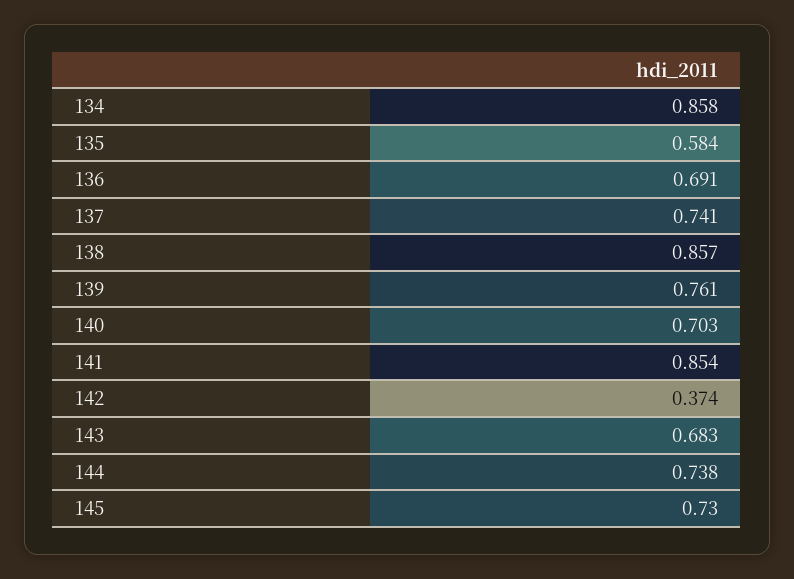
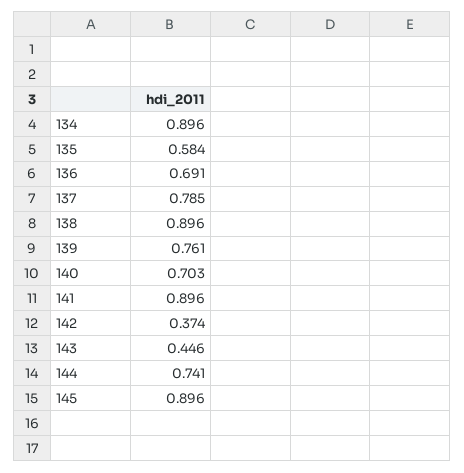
  {
-   "134": 0.858,
+   "134": 0.896,
    "135": 0.584,
    "136": 0.691,
-   "137": 0.741,
+   "137": 0.785,
-   "138": 0.857,
+   "138": 0.896,
    "139": 0.761,
    "140": 0.703,
-   "141": 0.854,
+   "141": 0.896,
    "142": 0.374,
-   "143": 0.683,
+   "143": 0.446,
-   "144": 0.738,
+   "144": 0.741,
-   "145": 0.73
+   "145": 0.896
  }

